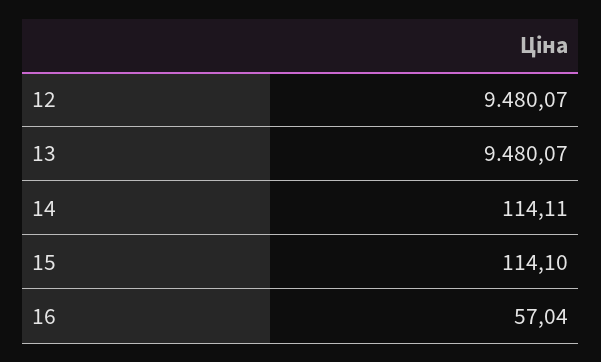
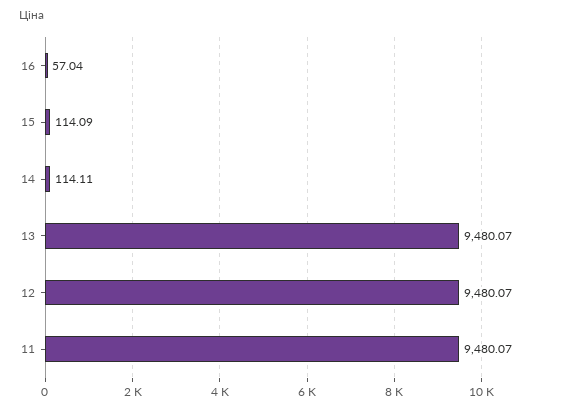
  {
    "12": 9480.07,
    "13": 9480.07,
    "14": 114.11,
-   "15": 114.1,
+   "15": 114.09,
-   "16": 57.04
+   "16": 57.04,
+   "11": 9480.07
  }

